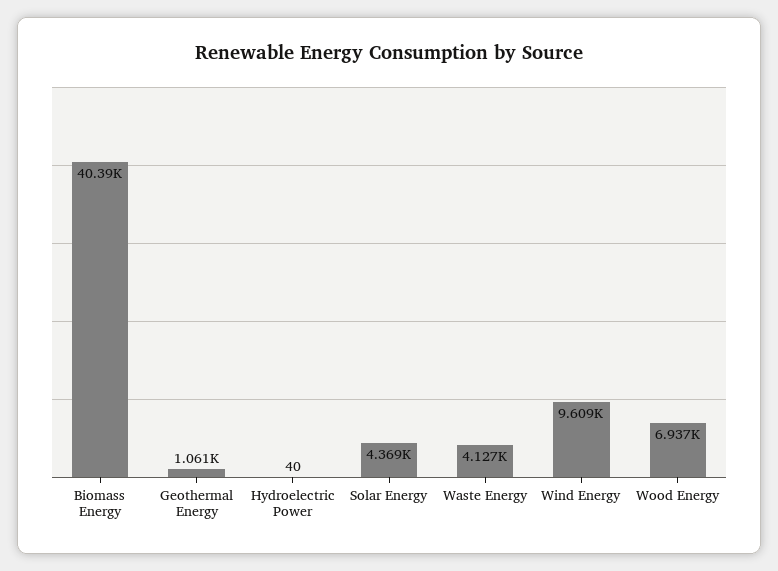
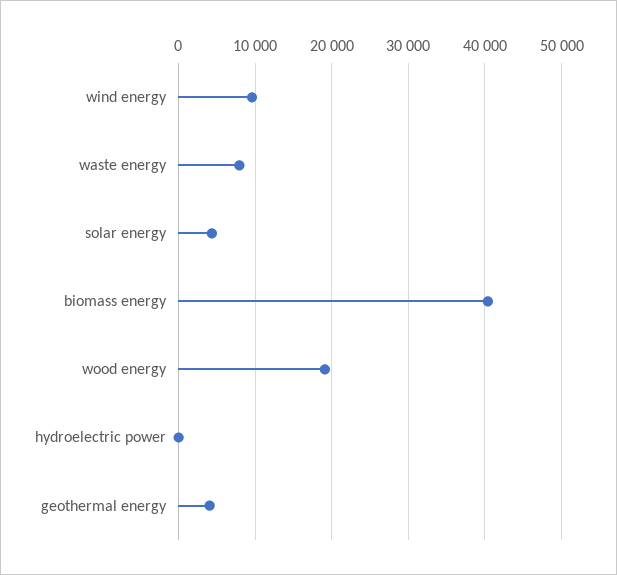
  {
    "Biomass Energy": 40390,
-   "Geothermal Energy": 1061,
+   "Geothermal Energy": 4000,
    "Hydroelectric Power": 40,
    "Solar Energy": 4369,
-   "Waste Energy": 4127,
+   "Waste Energy": 8000,
    "Wind Energy": 9609,
-   "Wood Energy": 6937
+   "Wood Energy": 19000
  }

